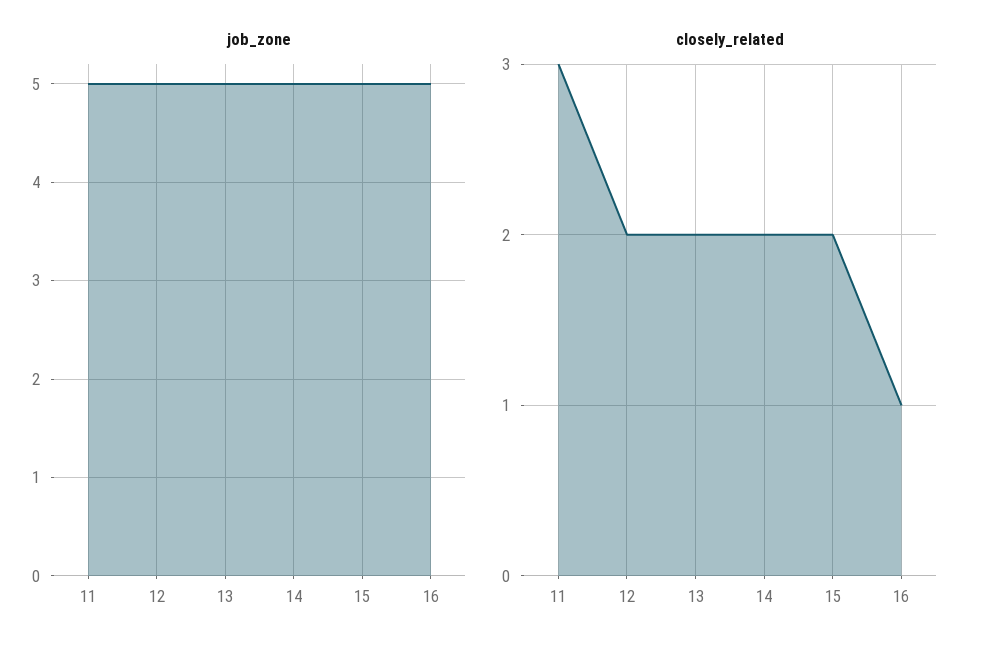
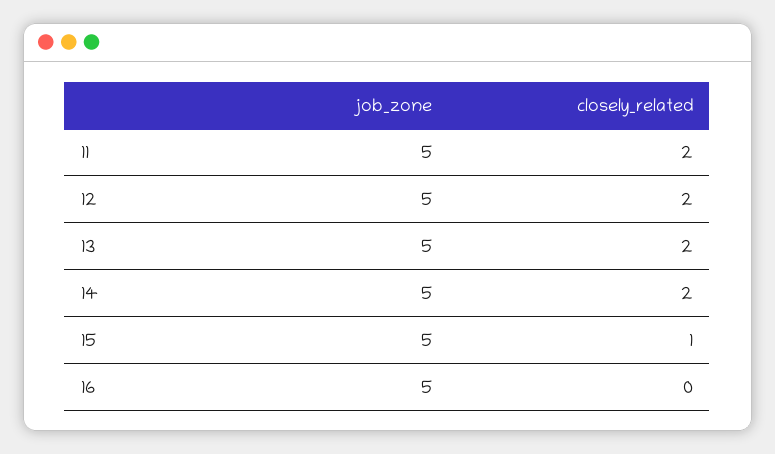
  {
    "job_zone": {
      "11": 5,
      "12": 5,
      "13": 5,
      "14": 5,
      "15": 5,
      "16": 5
    },
    "closely_related": {
-     "11": 3,
+     "11": 2,
      "12": 2,
      "13": 2,
      "14": 2,
-     "15": 2,
+     "15": 1,
-     "16": 1
+     "16": 0
    }
  }

